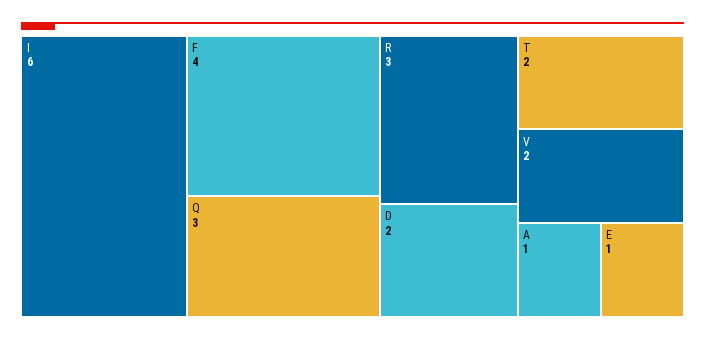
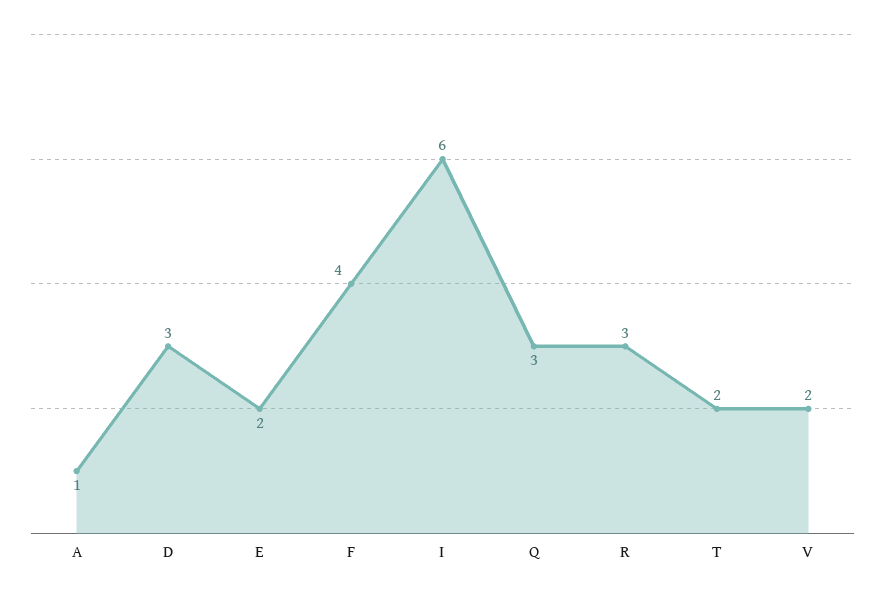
  {
    "I": 6,
    "F": 4,
    "Q": 3,
    "R": 3,
-   "D": 2,
+   "D": 3,
    "T": 2,
    "V": 2,
    "A": 1,
-   "E": 1
+   "E": 2
  }

